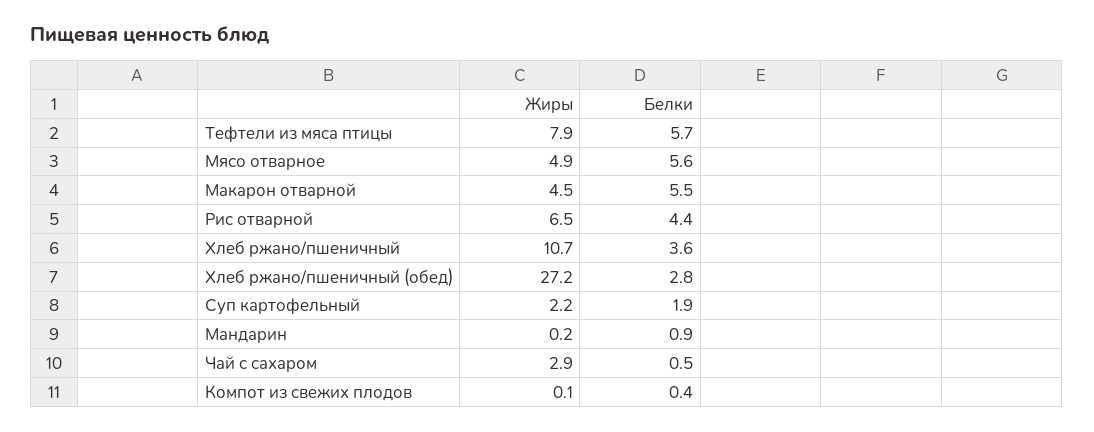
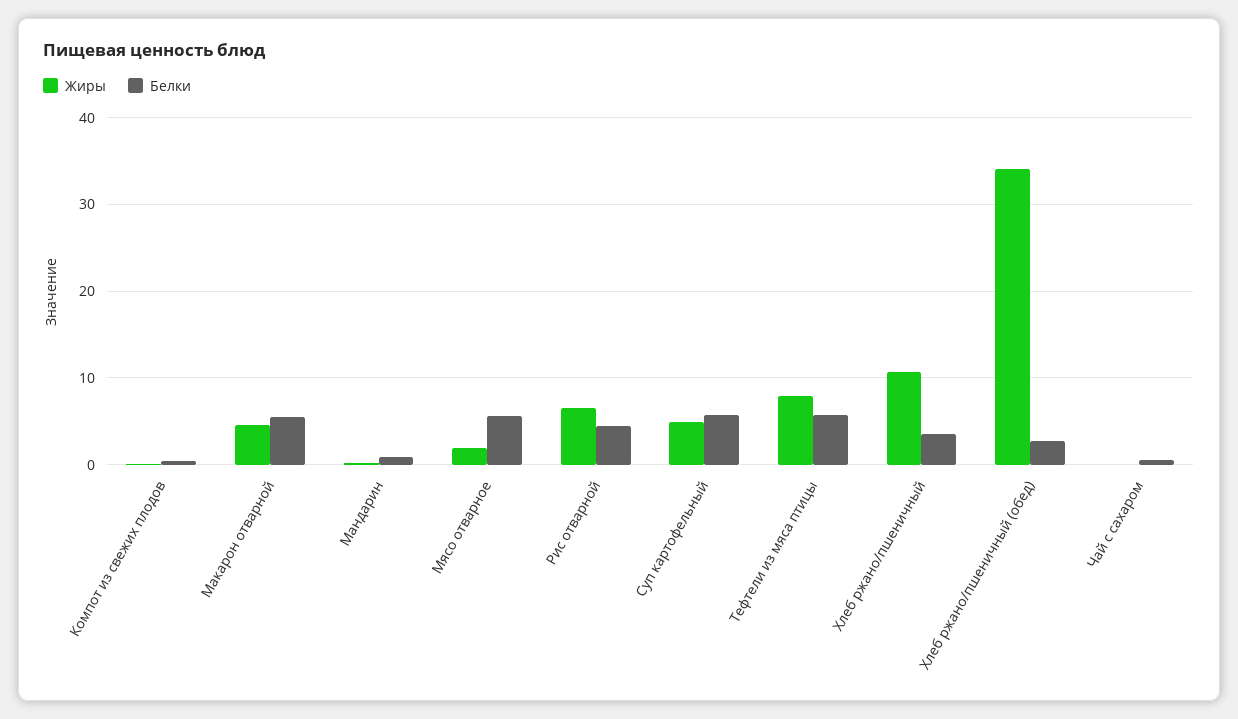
  {
    "Жиры": {
      "Тефтели из мяса птицы": 7.9,
-     "Мясо отварное": 4.9,
+     "Мясо отварное": 2,
      "Макарон отварной": 4.5,
      "Рис отварной": 6.5,
      "Хлеб ржано/пшеничный": 10.7,
-     "Хлеб ржано/пшеничный (обед)": 27.2,
+     "Хлеб ржано/пшеничный (обед)": 34,
-     "Суп картофельный": 2.2,
+     "Суп картофельный": 5,
      "Мандарин": 0.2,
-     "Чай с сахаром": 2.9,
+     "Чай с сахаром": 0,
      "Компот из свежих плодов": 0.1
    },
    "Белки": {
      "Тефтели из мяса птицы": 5.7,
      "Мясо отварное": 5.6,
      "Макарон отварной": 5.5,
      "Рис отварной": 4.4,
      "Хлеб ржано/пшеничный": 3.6,
      "Хлеб ржано/пшеничный (обед)": 2.8,
-     "Суп картофельный": 1.9,
+     "Суп картофельный": 6,
      "Мандарин": 0.9,
      "Чай с сахаром": 0.5,
      "Компот из свежих плодов": 0.4
    }
  }

